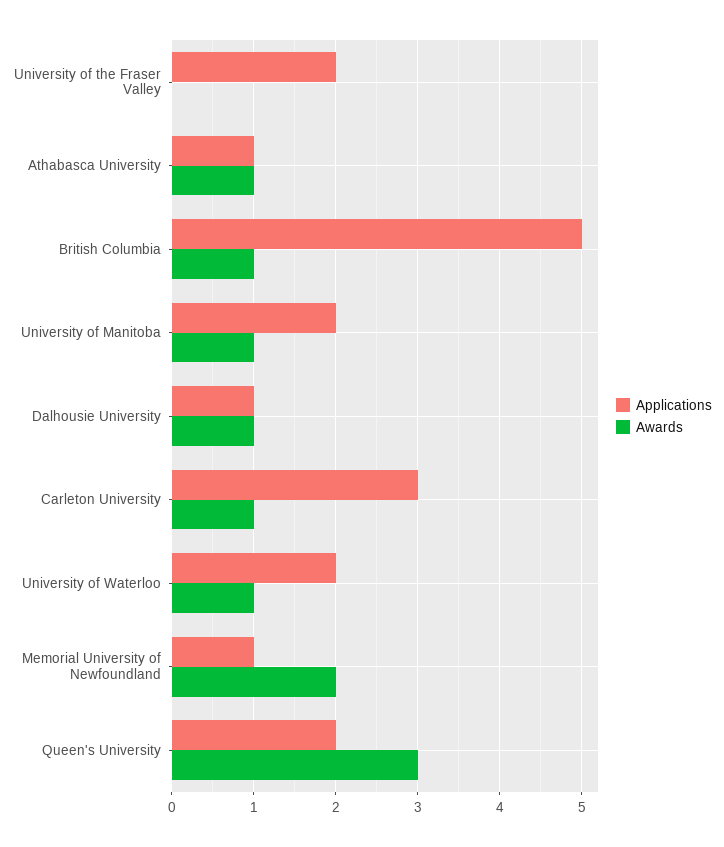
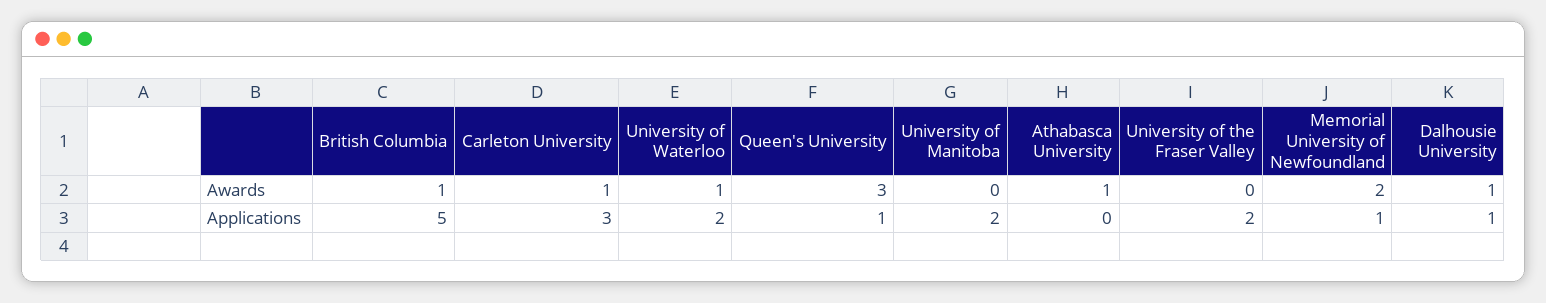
  {
    "Applications": {
      "University of the Fraser Valley": 2,
-     "Athabasca University": 1,
+     "Athabasca University": 0,
      "British Columbia": 5,
      "University of Manitoba": 2,
      "Dalhousie University": 1,
      "Carleton University": 3,
      "University of Waterloo": 2,
      "Memorial University of Newfoundland": 1,
-     "Queen's University": 2
+     "Queen's University": 1
    },
    "Awards": {
      "University of the Fraser Valley": 0,
      "Athabasca University": 1,
      "British Columbia": 1,
-     "University of Manitoba": 1,
+     "University of Manitoba": 0,
      "Dalhousie University": 1,
      "Carleton University": 1,
      "University of Waterloo": 1,
      "Memorial University of Newfoundland": 2,
      "Queen's University": 3
    }
  }

